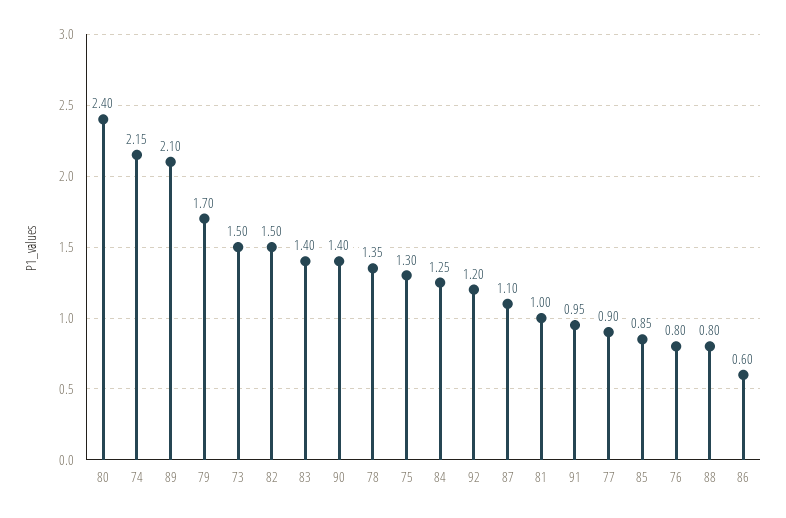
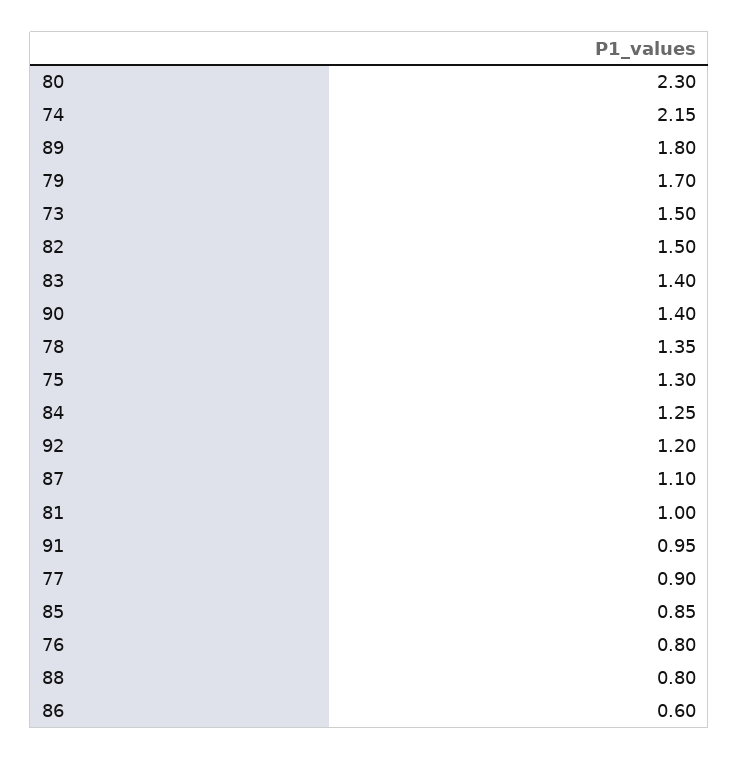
  {
-   "80": 2.4,
+   "80": 2.3,
    "74": 2.15,
-   "89": 2.1,
+   "89": 1.8,
    "79": 1.7,
    "73": 1.5,
    "82": 1.5,
    "83": 1.4,
    "90": 1.4,
    "78": 1.35,
    "75": 1.3,
    "84": 1.25,
    "92": 1.2,
    "87": 1.1,
    "81": 1,
    "91": 0.95,
    "77": 0.9,
    "85": 0.85,
    "76": 0.8,
    "88": 0.8,
    "86": 0.6
  }

